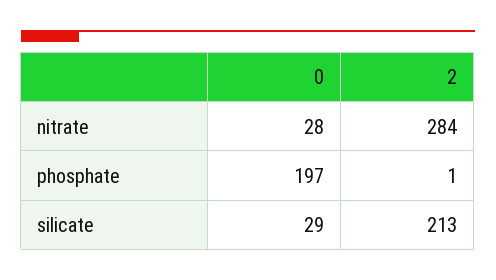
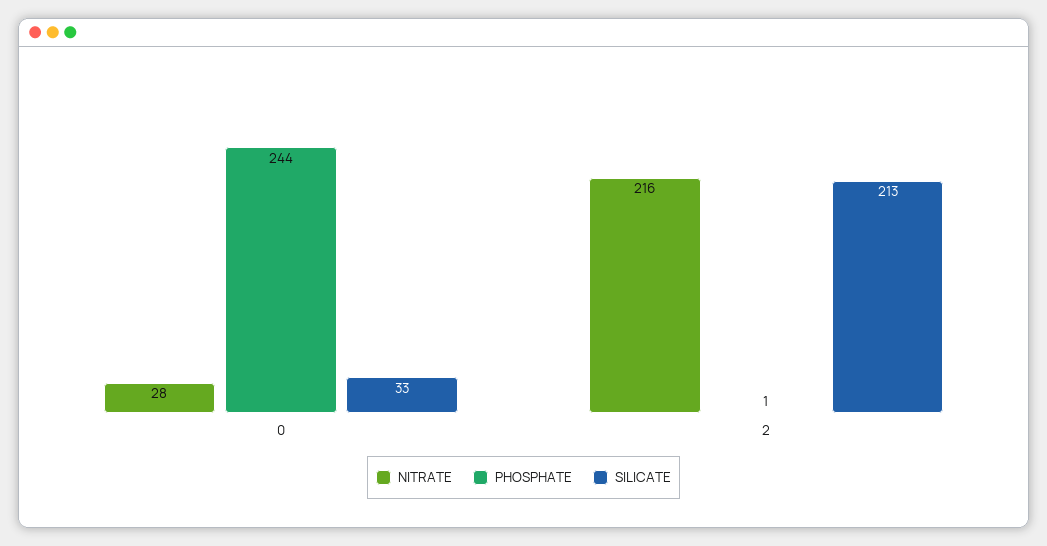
  {
    "nitrate": {
      "0": 28,
-     "2": 284
+     "2": 216
    },
    "phosphate": {
-     "0": 197,
+     "0": 244,
      "2": 1
    },
    "silicate": {
-     "0": 29,
+     "0": 33,
      "2": 213
    }
  }

